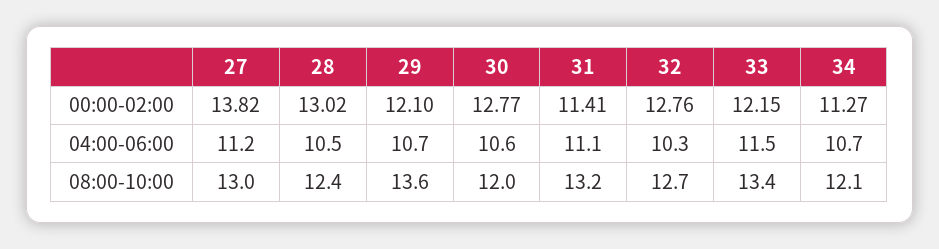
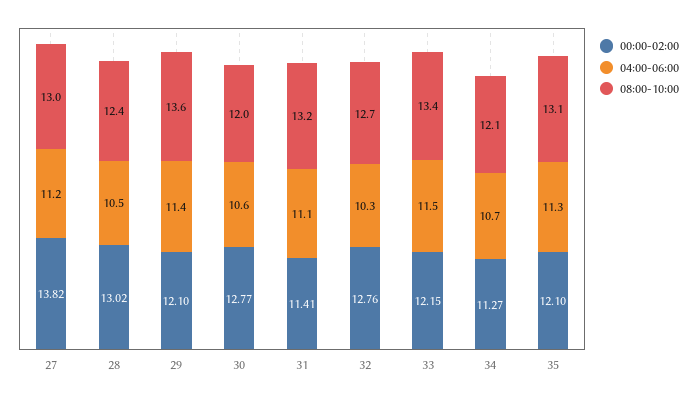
  {
    "00:00-02:00": {
      "27": 13.82,
      "28": 13.02,
      "29": 12.1,
      "30": 12.77,
      "31": 11.41,
      "32": 12.76,
      "33": 12.15,
-     "34": 11.27
+     "34": 11.27,
+     "35": 12.1
    },
    "04:00-06:00": {
      "27": 11.2,
      "28": 10.5,
-     "29": 10.7,
+     "29": 11.4,
      "30": 10.6,
      "31": 11.1,
      "32": 10.3,
      "33": 11.5,
-     "34": 10.7
+     "34": 10.7,
+     "35": 11.3
    },
    "08:00-10:00": {
      "27": 13,
      "28": 12.4,
      "29": 13.6,
      "30": 12,
      "31": 13.2,
      "32": 12.7,
      "33": 13.4,
-     "34": 12.1
+     "34": 12.1,
+     "35": 13.1
    }
  }

